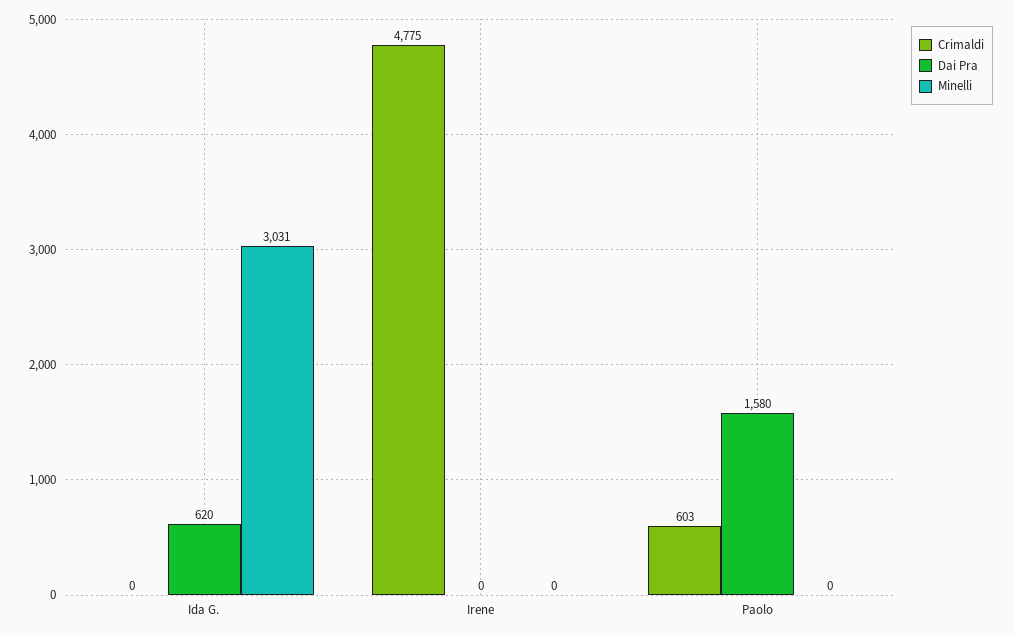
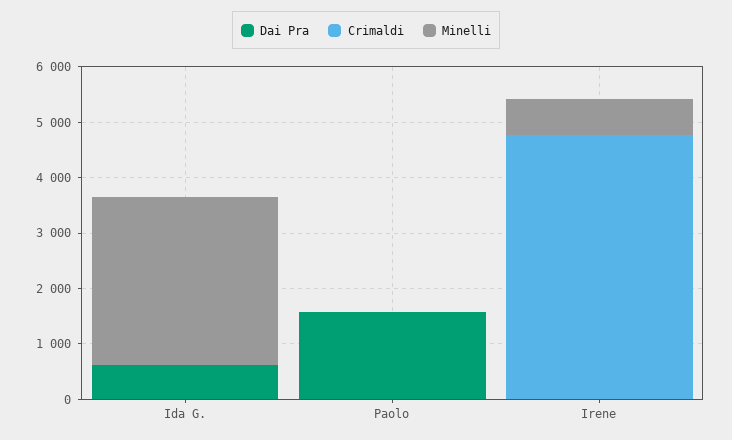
  {
    "Crimaldi": {
      "Ida G.": 0,
      "Irene": 4775,
-     "Paolo": 603
+     "Paolo": 0
    },
    "Dai Pra": {
      "Ida G.": 620,
      "Irene": 0,
      "Paolo": 1580
    },
    "Minelli": {
      "Ida G.": 3031,
-     "Irene": 0,
+     "Irene": 600,
      "Paolo": 0
    }
  }

